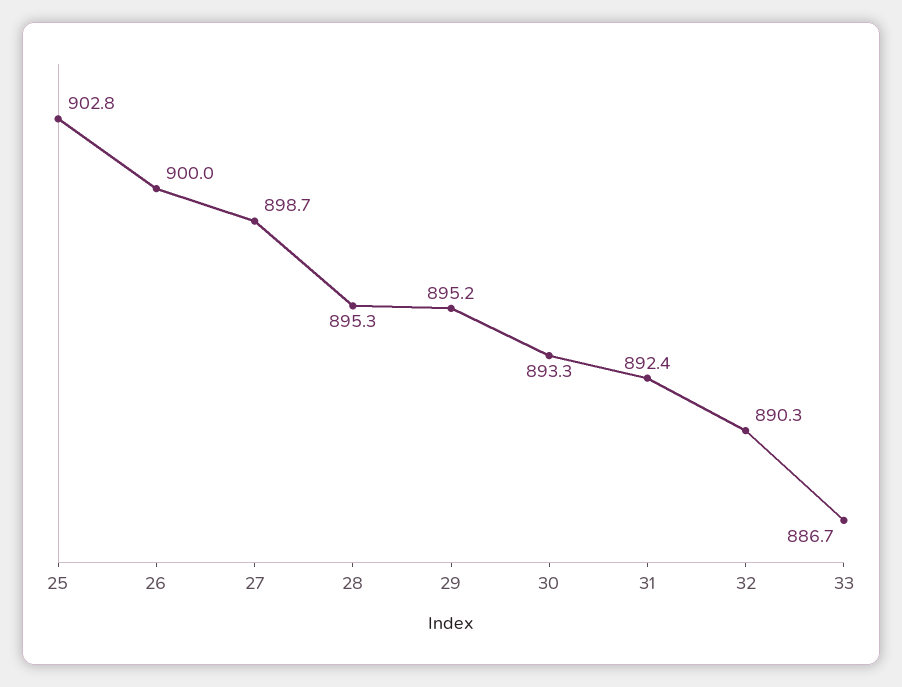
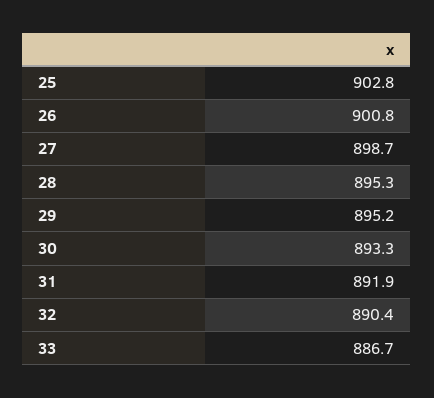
  {
    "25": 902.8,
-   "26": 900,
+   "26": 900.8,
    "27": 898.7,
    "28": 895.3,
    "29": 895.2,
    "30": 893.3,
-   "31": 892.4,
+   "31": 891.9,
-   "32": 890.3,
+   "32": 890.4,
    "33": 886.7
  }

